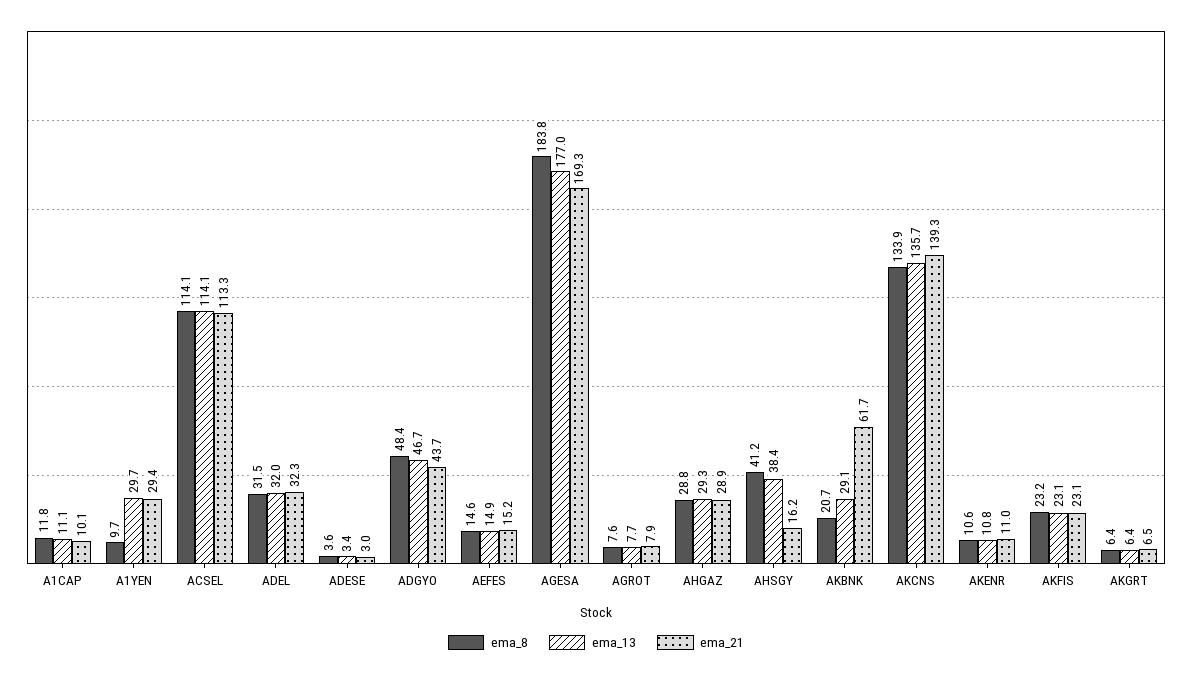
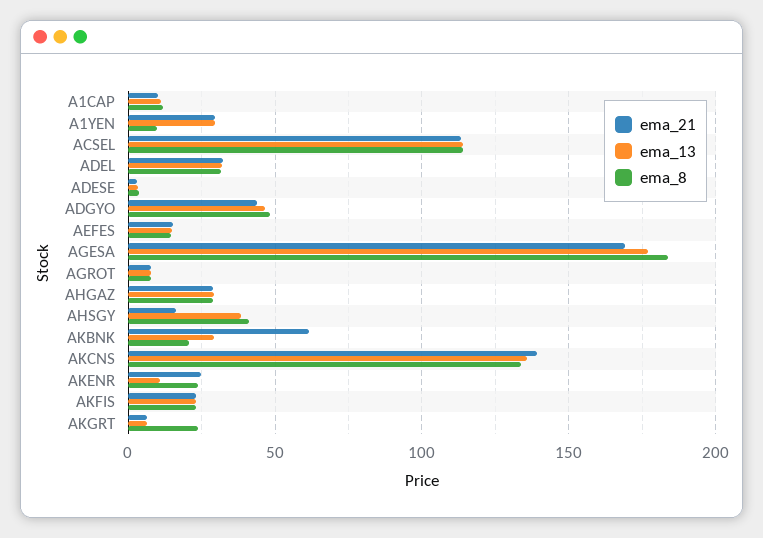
  {
    "ema_8": {
      "A1CAP": 11.8,
      "A1YEN": 9.7,
      "ACSEL": 114.1,
      "ADEL": 31.5,
      "ADESE": 3.6,
      "ADGYO": 48.4,
      "AEFES": 14.6,
      "AGESA": 183.8,
      "AGROT": 7.6,
      "AHGAZ": 28.8,
      "AHSGY": 41.2,
      "AKBNK": 20.7,
      "AKCNS": 133.9,
-     "AKENR": 10.6,
+     "AKENR": 25,
      "AKFIS": 23.2,
-     "AKGRT": 6.4
+     "AKGRT": 25
    },
    "ema_13": {
      "A1CAP": 11.1,
      "A1YEN": 29.7,
      "ACSEL": 114.1,
      "ADEL": 32,
      "ADESE": 3.4,
      "ADGYO": 46.7,
      "AEFES": 14.9,
      "AGESA": 177,
      "AGROT": 7.7,
      "AHGAZ": 29.3,
      "AHSGY": 38.4,
      "AKBNK": 29.1,
      "AKCNS": 135.7,
      "AKENR": 10.8,
      "AKFIS": 23.1,
      "AKGRT": 6.4
    },
    "ema_21": {
      "A1CAP": 10.1,
      "A1YEN": 29.4,
      "ACSEL": 113.3,
      "ADEL": 32.3,
      "ADESE": 3,
      "ADGYO": 43.7,
      "AEFES": 15.2,
      "AGESA": 169.3,
      "AGROT": 7.9,
      "AHGAZ": 28.9,
      "AHSGY": 16.2,
      "AKBNK": 61.7,
      "AKCNS": 139.3,
-     "AKENR": 11,
+     "AKENR": 25,
      "AKFIS": 23.1,
      "AKGRT": 6.5
    }
  }

